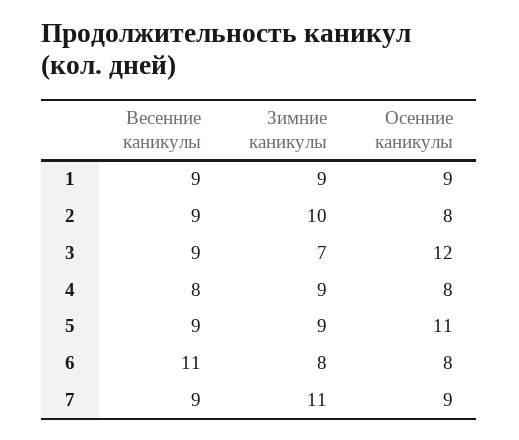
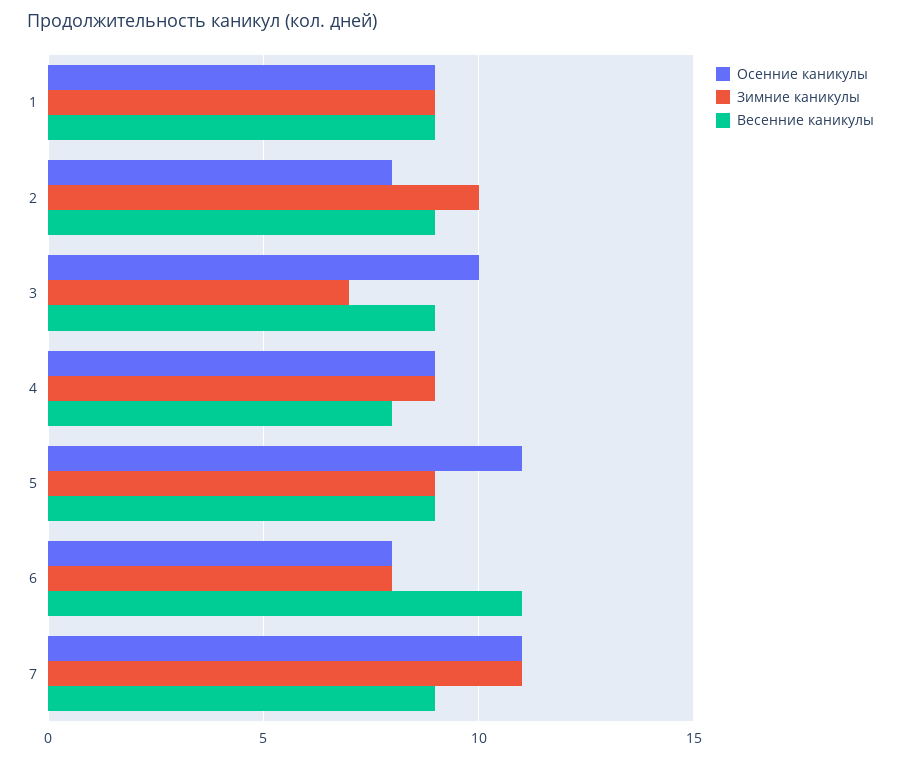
  {
    "Весенние каникулы": {
      "1": 9,
      "2": 9,
      "3": 9,
      "4": 8,
      "5": 9,
      "6": 11,
      "7": 9
    },
    "Зимние каникулы": {
      "1": 9,
      "2": 10,
      "3": 7,
      "4": 9,
      "5": 9,
      "6": 8,
      "7": 11
    },
    "Осенние каникулы": {
      "1": 9,
      "2": 8,
-     "3": 12,
+     "3": 10,
-     "4": 8,
+     "4": 9,
      "5": 11,
      "6": 8,
-     "7": 9
+     "7": 11
    }
  }

